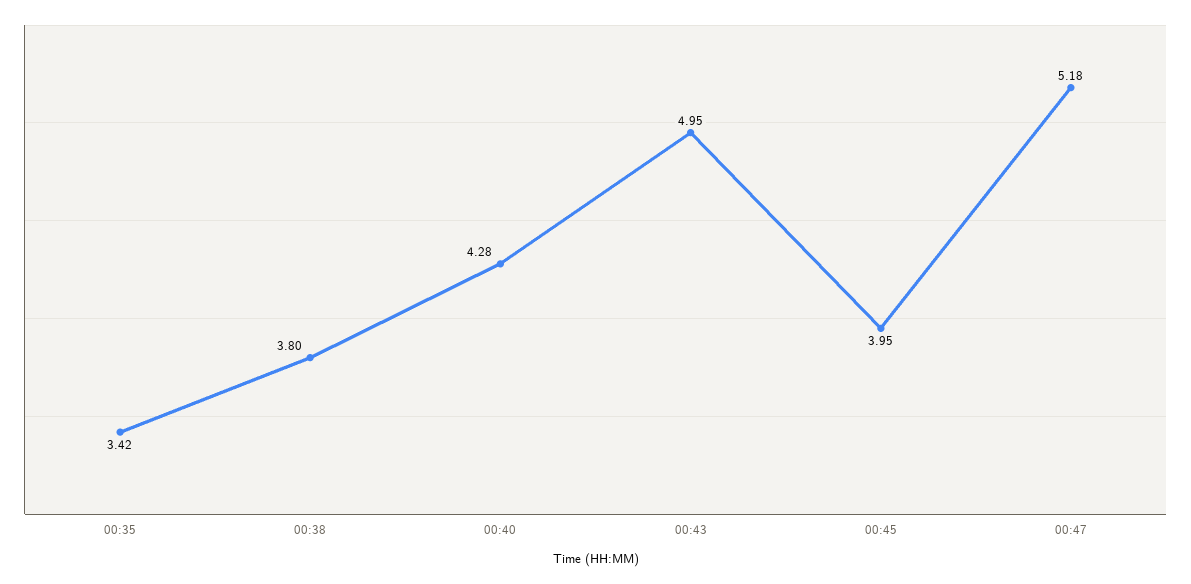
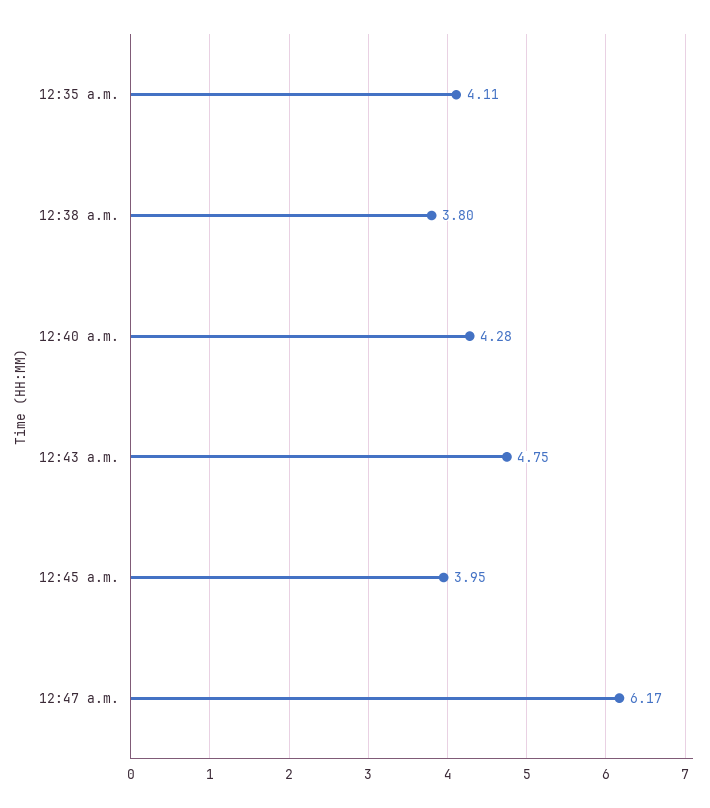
  {
-   "00:35": 3.42,
+   "00:35": 4.11,
    "00:38": 3.8,
    "00:40": 4.28,
-   "00:43": 4.95,
+   "00:43": 4.75,
    "00:45": 3.95,
-   "00:47": 5.18
+   "00:47": 6.17
  }

